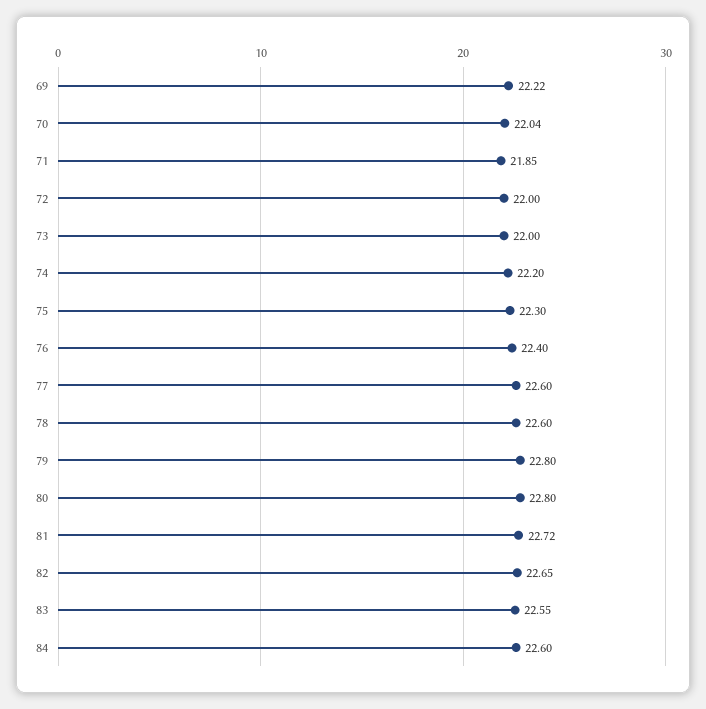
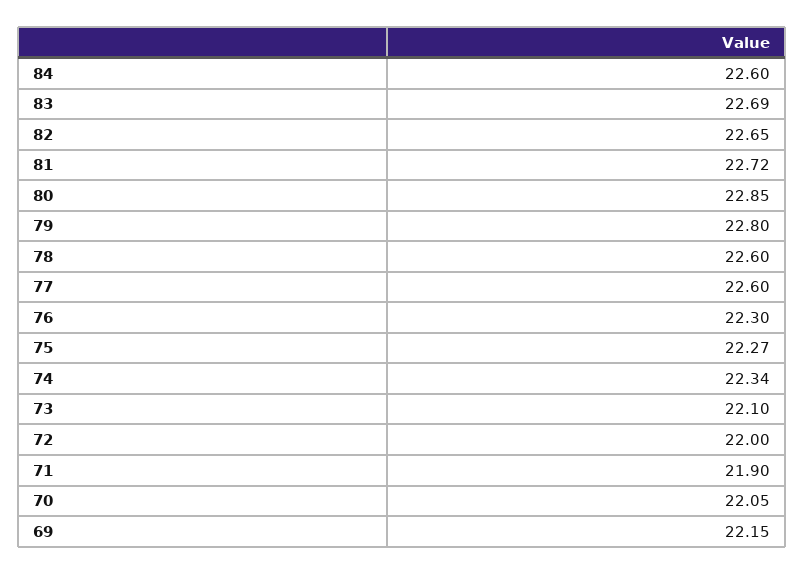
  {
-   "69": 22.22,
+   "69": 22.15,
-   "70": 22.04,
+   "70": 22.05,
-   "71": 21.85,
+   "71": 21.9,
    "72": 22,
-   "73": 22,
+   "73": 22.1,
-   "74": 22.2,
+   "74": 22.34,
-   "75": 22.3,
+   "75": 22.27,
-   "76": 22.4,
+   "76": 22.3,
    "77": 22.6,
    "78": 22.6,
    "79": 22.8,
-   "80": 22.8,
+   "80": 22.85,
    "81": 22.72,
    "82": 22.65,
-   "83": 22.55,
+   "83": 22.69,
    "84": 22.6
  }

